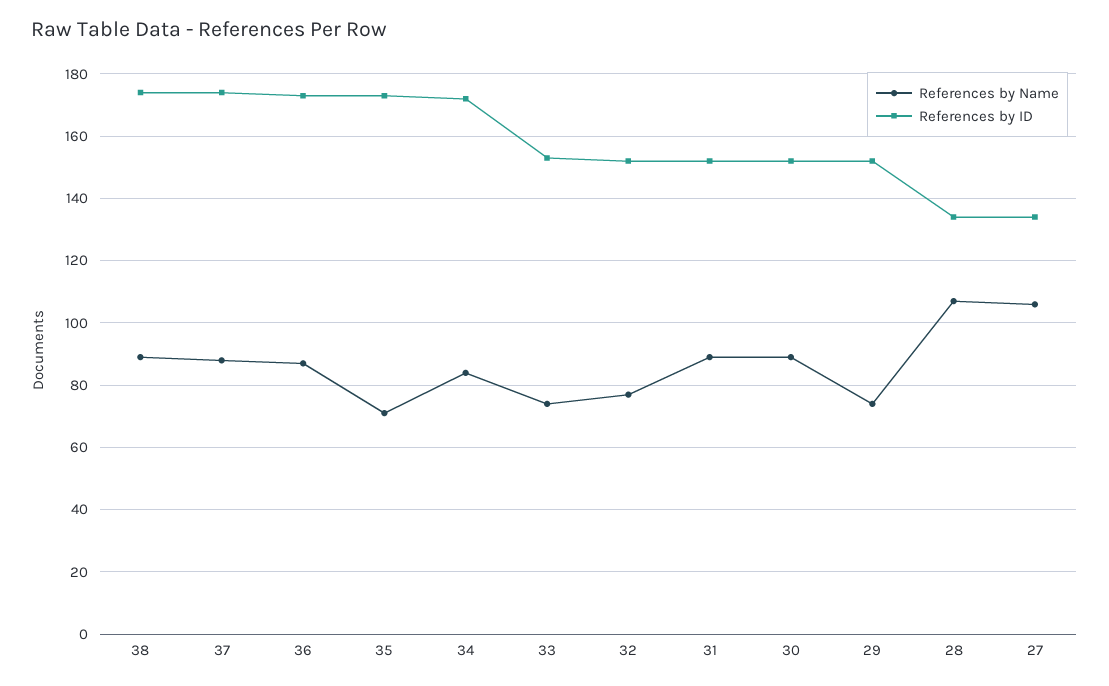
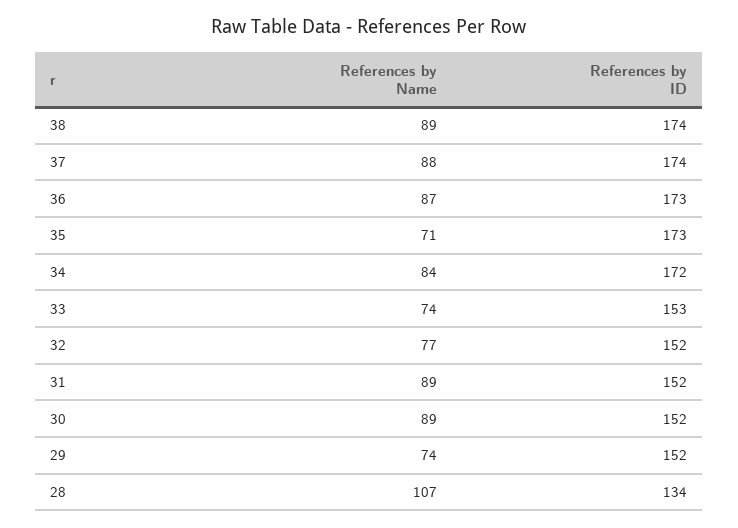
  {
    "References by Name": {
      "38": 89,
      "37": 88,
      "36": 87,
      "35": 71,
      "34": 84,
      "33": 74,
      "32": 77,
      "31": 89,
      "30": 89,
      "29": 74,
-     "28": 107,
+     "28": 107
-     "27": 105
    },
    "References by ID": {
      "38": 174,
      "37": 174,
      "36": 173,
      "35": 173,
      "34": 172,
      "33": 153,
      "32": 152,
      "31": 152,
      "30": 152,
      "29": 152,
-     "28": 134,
+     "28": 134
-     "27": 135
    }
  }

